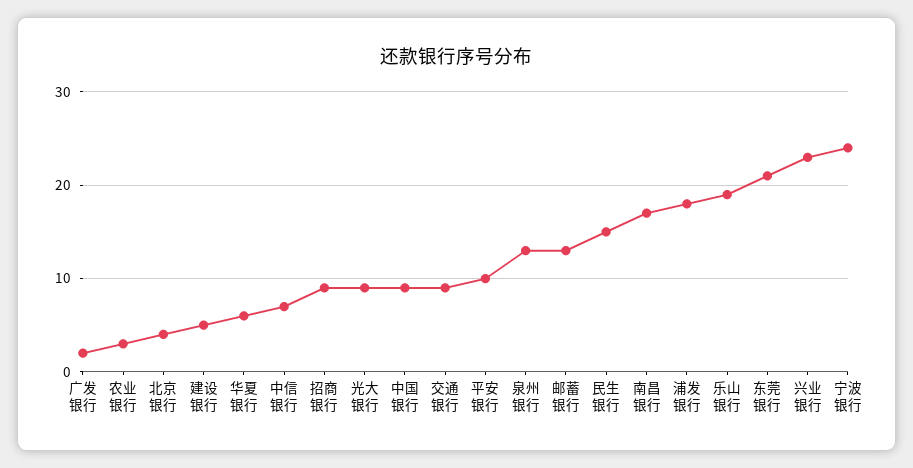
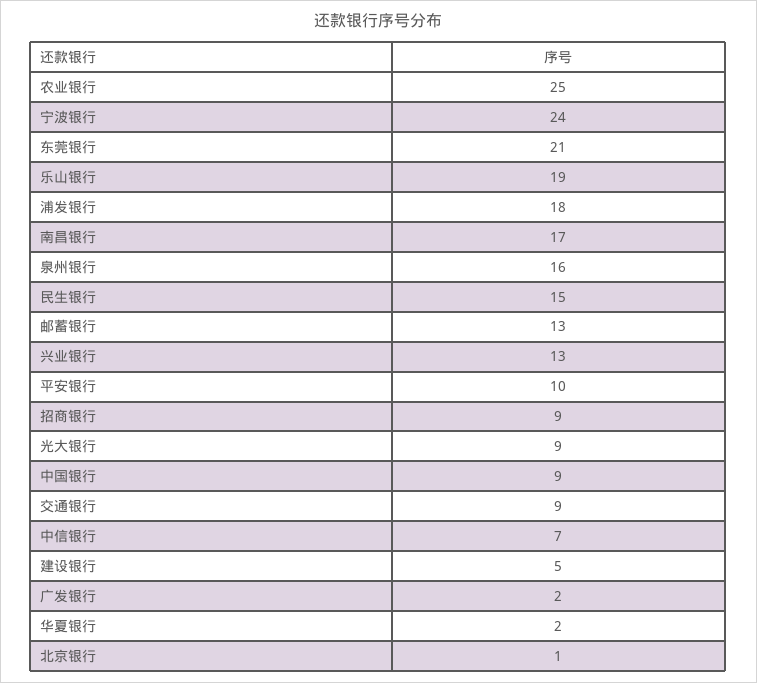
  {
    "广发银行": 2,
-   "农业银行": 3,
+   "农业银行": 25,
-   "北京银行": 4,
+   "北京银行": 1,
    "建设银行": 5,
-   "华夏银行": 6,
+   "华夏银行": 2,
    "中信银行": 7,
    "招商银行": 9,
    "光大银行": 9,
    "中国银行": 9,
    "交通银行": 9,
    "平安银行": 10,
-   "泉州银行": 13,
+   "泉州银行": 16,
    "邮蓄银行": 13,
    "民生银行": 15,
    "南昌银行": 17,
    "浦发银行": 18,
    "乐山银行": 19,
    "东莞银行": 21,
-   "兴业银行": 23,
+   "兴业银行": 13,
    "宁波银行": 24
  }

